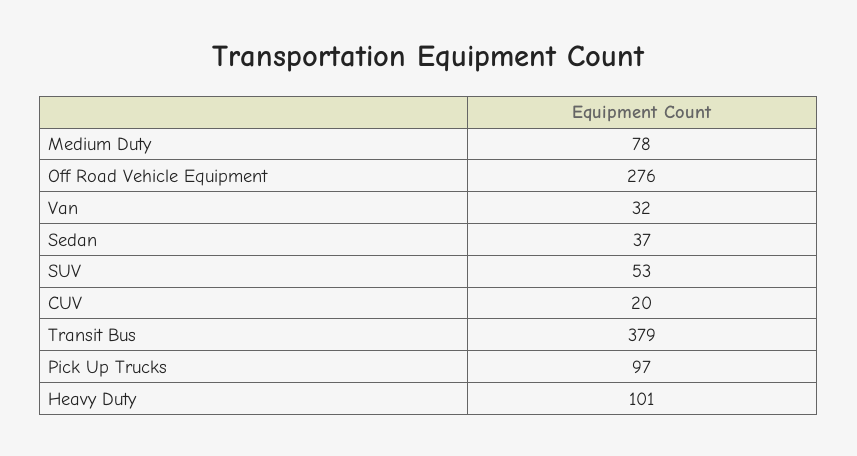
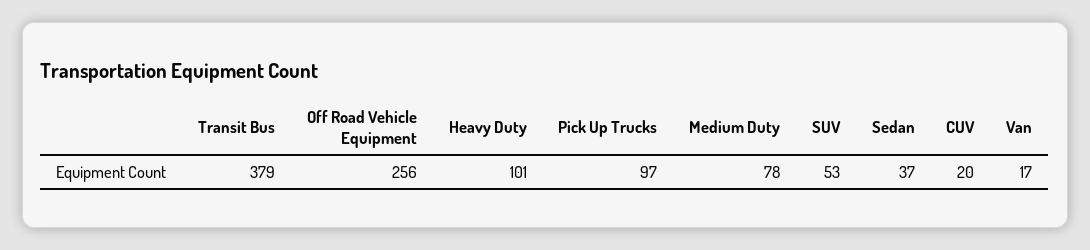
  {
    "Medium Duty": 78,
-   "Off Road Vehicle Equipment": 276,
+   "Off Road Vehicle Equipment": 256,
-   "Van": 32,
+   "Van": 17,
    "Sedan": 37,
    "SUV": 53,
    "CUV": 20,
    "Transit Bus": 379,
    "Pick Up Trucks": 97,
    "Heavy Duty": 101
  }

